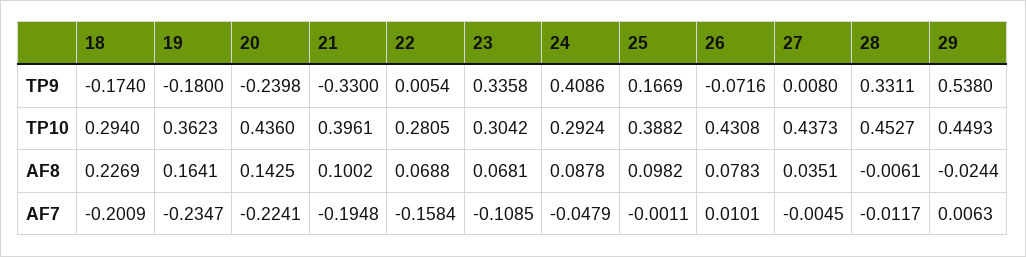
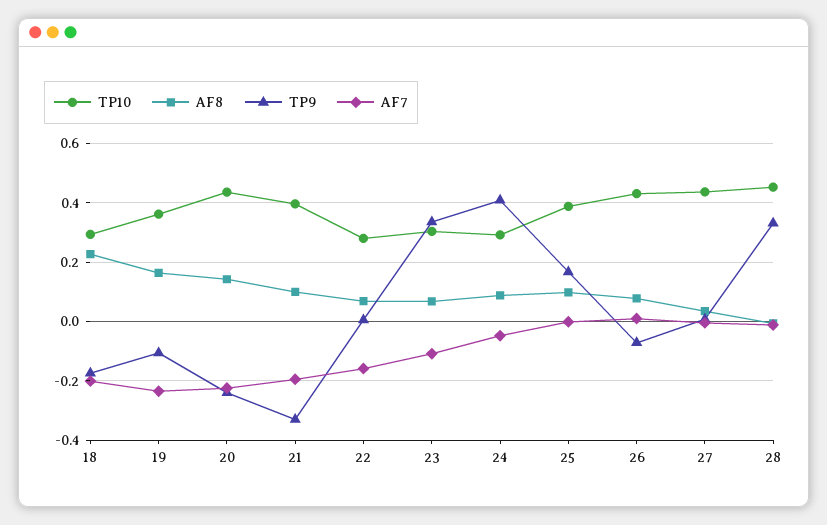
  {
    "TP9": {
      "18": -0.174,
-     "19": -0.18,
+     "19": -0.1,
      "20": -0.2398,
      "21": -0.33,
      "22": 0.0054,
      "23": 0.3358,
      "24": 0.4086,
      "25": 0.1669,
      "26": -0.0716,
      "27": 0.008,
-     "28": 0.3311,
+     "28": 0.3311
-     "29": 0.538
    },
    "TP10": {
      "18": 0.294,
      "19": 0.3623,
      "20": 0.436,
      "21": 0.3961,
      "22": 0.2805,
      "23": 0.3042,
      "24": 0.2924,
      "25": 0.3882,
      "26": 0.4308,
      "27": 0.4373,
-     "28": 0.4527,
+     "28": 0.4527
-     "29": 0.4493
    },
    "AF8": {
      "18": 0.2269,
      "19": 0.1641,
      "20": 0.1425,
      "21": 0.1002,
      "22": 0.0688,
      "23": 0.0681,
      "24": 0.0878,
      "25": 0.0982,
      "26": 0.0783,
      "27": 0.0351,
-     "28": -0.0061,
+     "28": -0.0061
-     "29": -0.0244
    },
    "AF7": {
      "18": -0.2009,
      "19": -0.2347,
      "20": -0.2241,
      "21": -0.1948,
      "22": -0.1584,
      "23": -0.1085,
      "24": -0.0479,
      "25": -0.0011,
      "26": 0.0101,
      "27": -0.0045,
-     "28": -0.0117,
+     "28": -0.0117
-     "29": 0.0063
    }
  }

